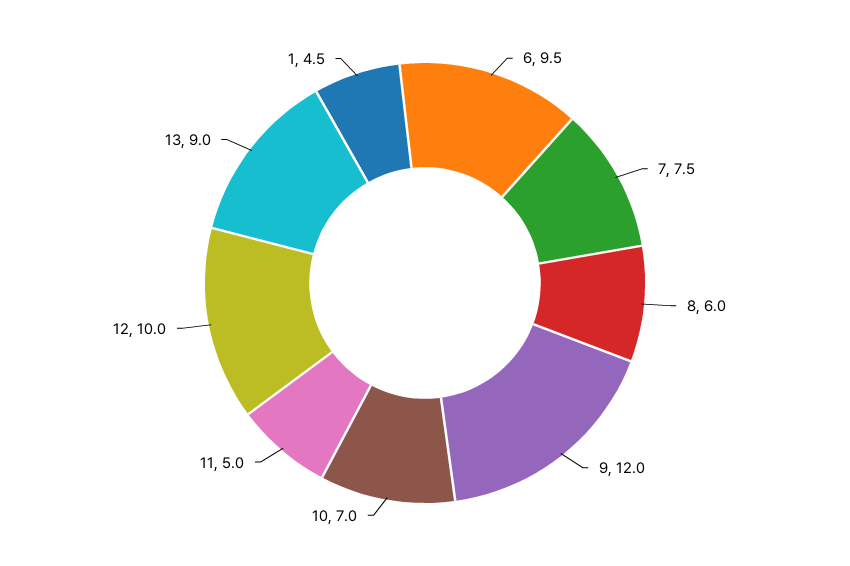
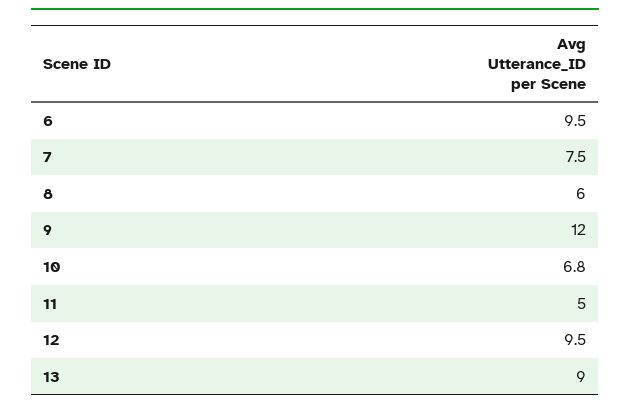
  {
    "6": 9.5,
    "7": 7.5,
    "8": 6,
    "9": 12,
-   "10": 7,
+   "10": 6.8,
    "11": 5,
-   "12": 10,
+   "12": 9.5,
-   "13": 9,
+   "13": 9
-   "1": 4.5
  }

